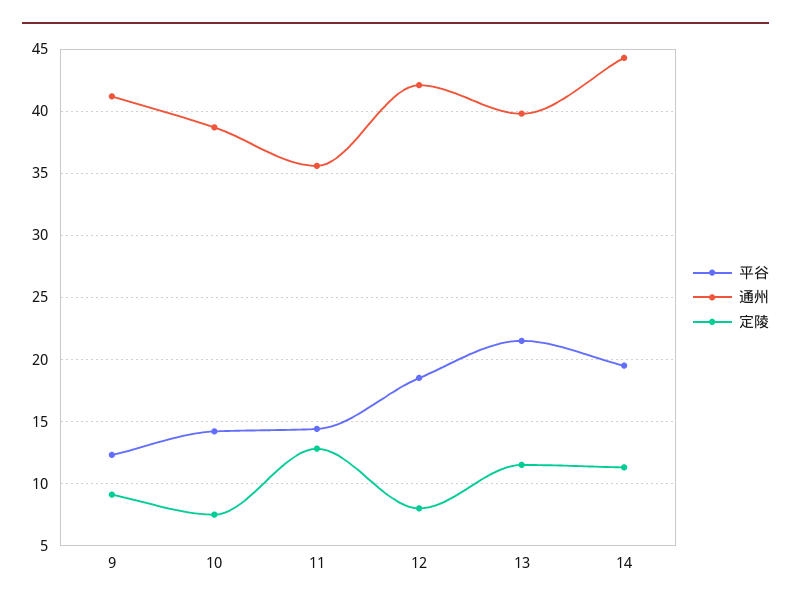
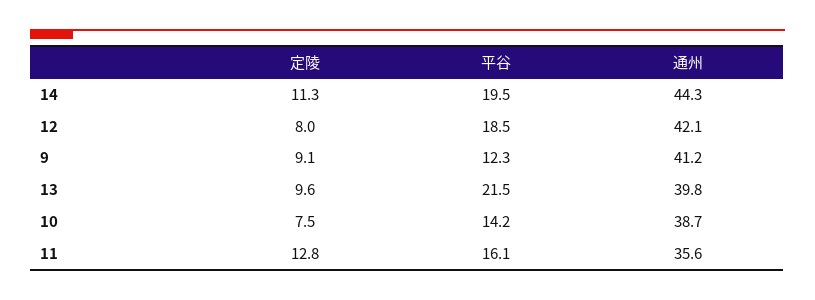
  {
    "平谷": {
      "9": 12.3,
      "10": 14.2,
-     "11": 14.5,
+     "11": 16.1,
      "12": 18.5,
      "13": 21.5,
      "14": 19.5
    },
    "通州": {
      "9": 41.2,
      "10": 38.7,
      "11": 35.6,
      "12": 42.1,
      "13": 39.8,
      "14": 44.3
    },
    "定陵": {
      "9": 9.1,
      "10": 7.5,
      "11": 12.8,
      "12": 8,
-     "13": 11.5,
+     "13": 9.6,
      "14": 11.3
    }
  }

